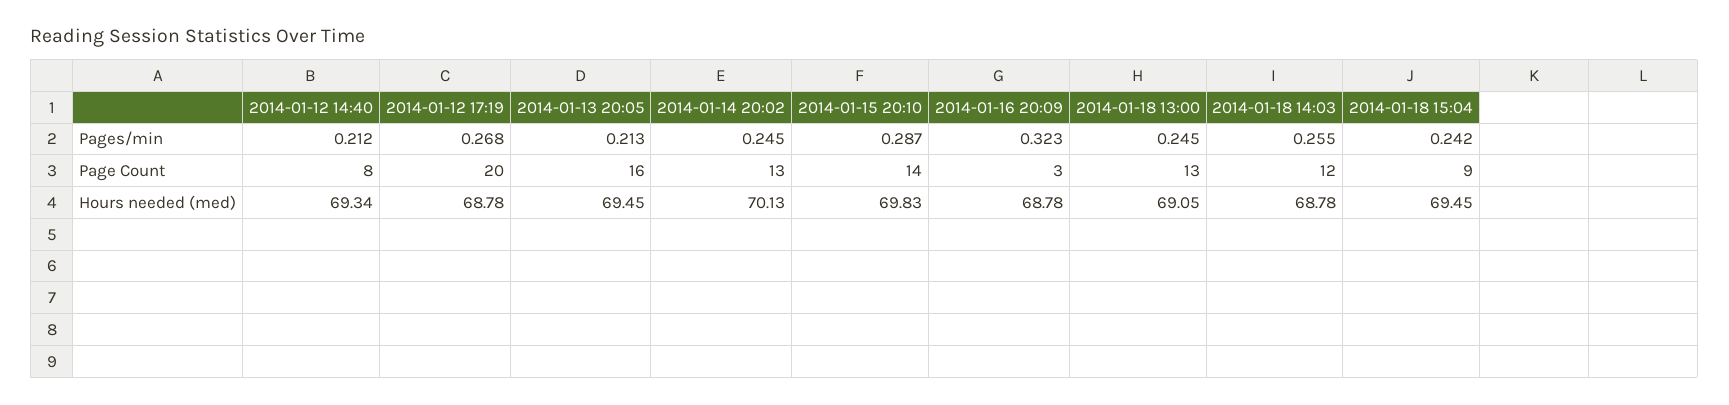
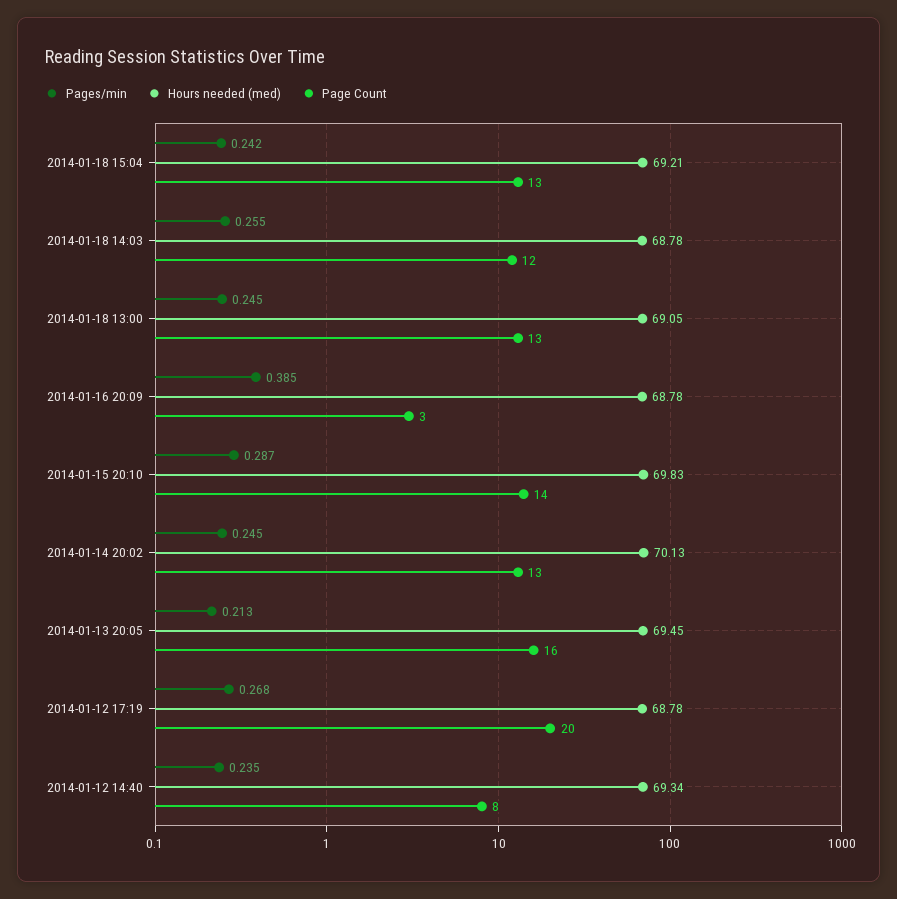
  {
    "Pages/min": {
-     "2014-01-12 14:40": 0.212,
+     "2014-01-12 14:40": 0.235,
      "2014-01-12 17:19": 0.268,
      "2014-01-13 20:05": 0.213,
      "2014-01-14 20:02": 0.245,
      "2014-01-15 20:10": 0.287,
-     "2014-01-16 20:09": 0.323,
+     "2014-01-16 20:09": 0.385,
      "2014-01-18 13:00": 0.245,
      "2014-01-18 14:03": 0.255,
      "2014-01-18 15:04": 0.242
    },
    "Page Count": {
      "2014-01-12 14:40": 8,
      "2014-01-12 17:19": 20,
      "2014-01-13 20:05": 16,
      "2014-01-14 20:02": 13,
      "2014-01-15 20:10": 14,
      "2014-01-16 20:09": 3,
      "2014-01-18 13:00": 13,
      "2014-01-18 14:03": 12,
-     "2014-01-18 15:04": 9
+     "2014-01-18 15:04": 13
    },
    "Hours needed (med)": {
      "2014-01-12 14:40": 69.34,
      "2014-01-12 17:19": 68.78,
      "2014-01-13 20:05": 69.45,
      "2014-01-14 20:02": 70.13,
      "2014-01-15 20:10": 69.83,
      "2014-01-16 20:09": 68.78,
      "2014-01-18 13:00": 69.05,
      "2014-01-18 14:03": 68.78,
-     "2014-01-18 15:04": 69.45
+     "2014-01-18 15:04": 69.21
    }
  }

